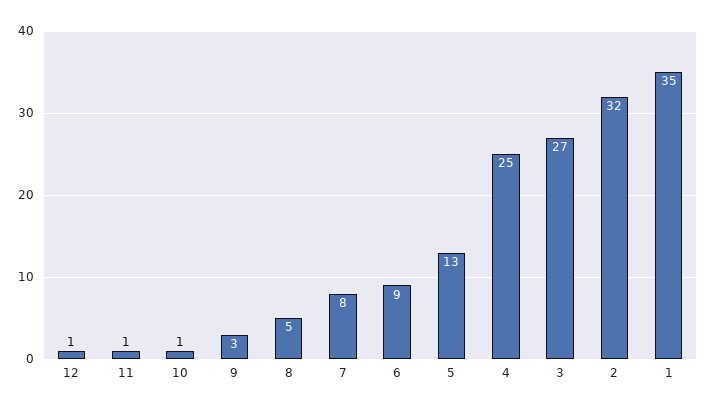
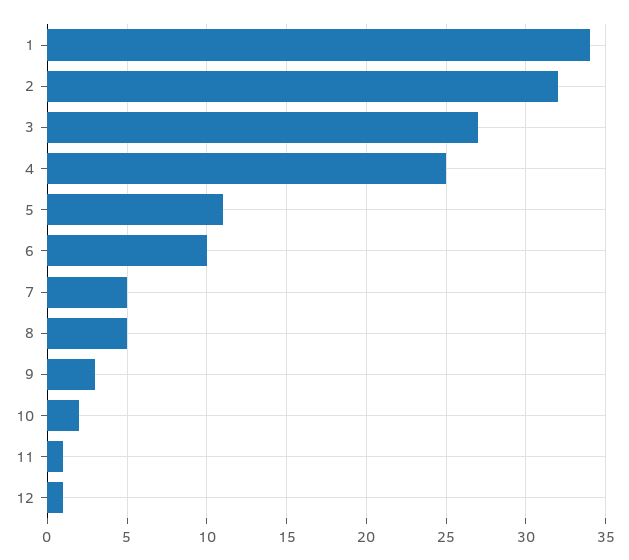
  {
    "12": 1,
    "11": 1,
-   "10": 1,
+   "10": 2,
    "9": 3,
    "8": 5,
-   "7": 8,
+   "7": 5,
-   "6": 9,
+   "6": 10,
-   "5": 13,
+   "5": 11,
    "4": 25,
    "3": 27,
    "2": 32,
-   "1": 35
+   "1": 34
  }

